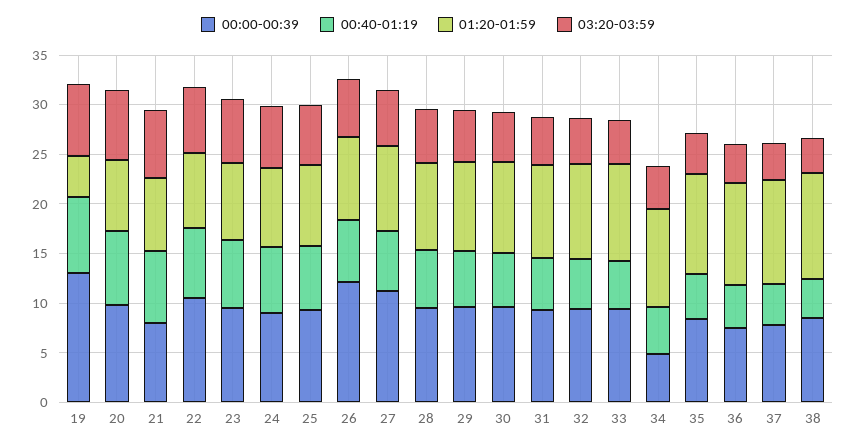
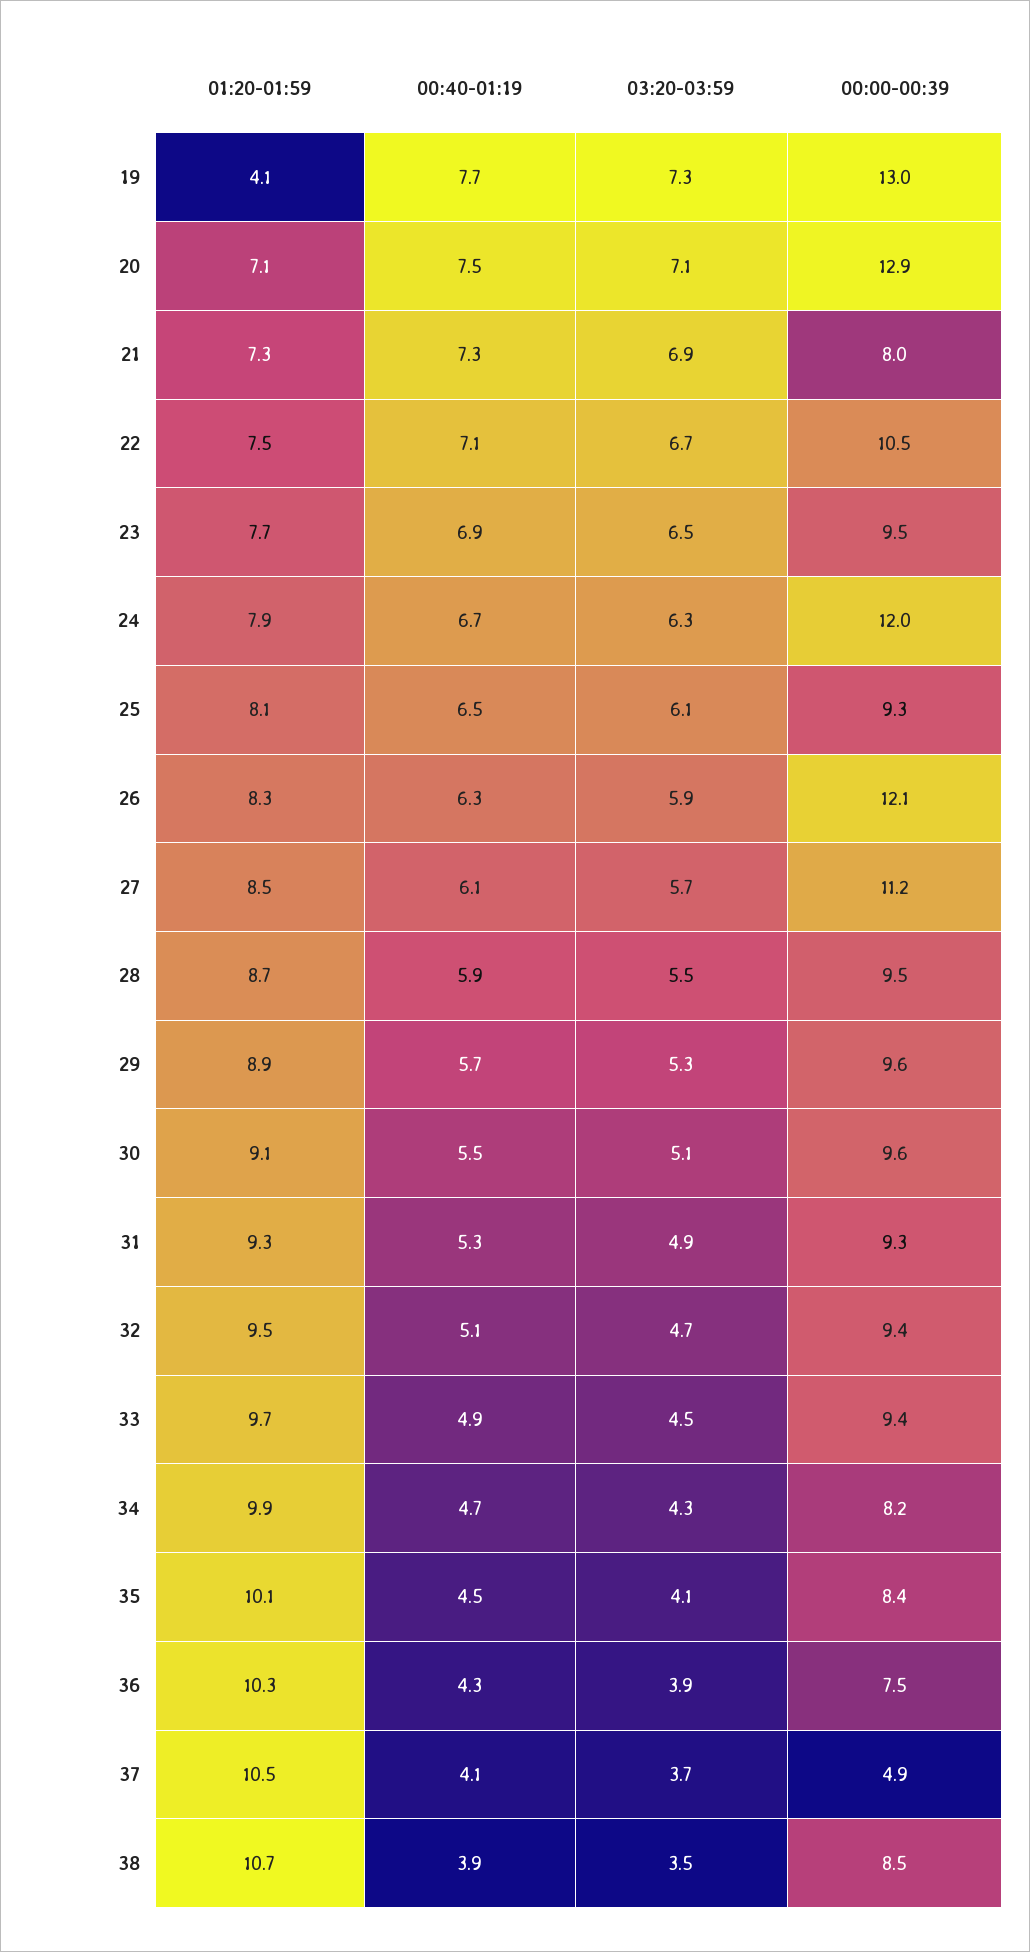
  {
    "00:00-00:39": {
      "19": 13,
-     "20": 10,
+     "20": 12.9,
      "21": 8,
      "22": 10.5,
      "23": 9.5,
-     "24": 9,
+     "24": 12,
      "25": 9.3,
      "26": 12.1,
      "27": 11.2,
      "28": 9.5,
      "29": 9.6,
      "30": 9.6,
      "31": 9.3,
      "32": 9.4,
      "33": 9.4,
-     "34": 5,
+     "34": 8.2,
      "35": 8.4,
      "36": 7.5,
-     "37": 8,
+     "37": 4.9,
      "38": 8.5
    },
    "00:40-01:19": {
      "19": 7.7,
      "20": 7.5,
      "21": 7.3,
      "22": 7.1,
      "23": 6.9,
      "24": 6.7,
      "25": 6.5,
      "26": 6.3,
      "27": 6.1,
      "28": 5.9,
      "29": 5.7,
      "30": 5.5,
      "31": 5.3,
      "32": 5.1,
      "33": 4.9,
      "34": 4.7,
      "35": 4.5,
      "36": 4.3,
      "37": 4.1,
      "38": 3.9
    },
    "01:20-01:59": {
      "19": 4.1,
      "20": 7.1,
      "21": 7.3,
      "22": 7.5,
      "23": 7.7,
      "24": 7.9,
      "25": 8.1,
      "26": 8.3,
      "27": 8.5,
      "28": 8.7,
      "29": 8.9,
      "30": 9.1,
      "31": 9.3,
      "32": 9.5,
      "33": 9.7,
      "34": 9.9,
      "35": 10.1,
      "36": 10.3,
      "37": 10.5,
      "38": 10.7
    },
    "03:20-03:59": {
      "19": 7.3,
      "20": 7.1,
      "21": 6.9,
      "22": 6.7,
      "23": 6.5,
      "24": 6.3,
      "25": 6.1,
      "26": 5.9,
      "27": 5.7,
      "28": 5.5,
      "29": 5.3,
      "30": 5.1,
      "31": 4.9,
      "32": 4.7,
      "33": 4.5,
      "34": 4.3,
      "35": 4.1,
      "36": 3.9,
      "37": 3.7,
      "38": 3.5
    }
  }

